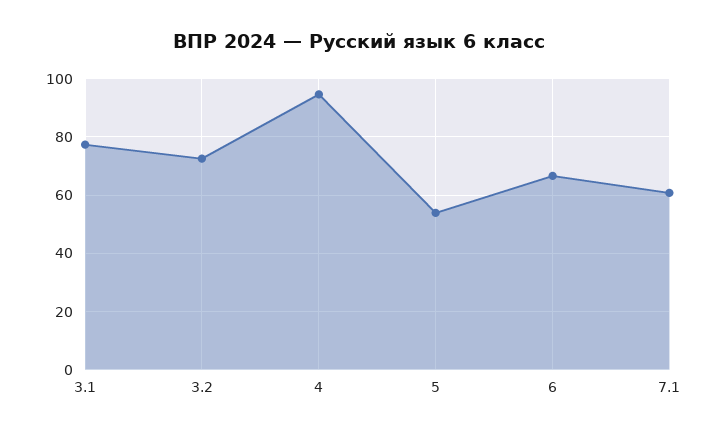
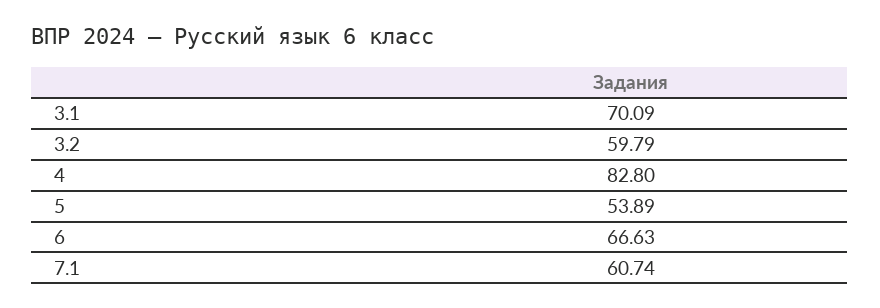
  {
-   "3.1": 77.5,
+   "3.1": 70.09,
-   "3.2": 72.5,
+   "3.2": 59.79,
-   "4": 95,
+   "4": 82.8,
    "5": 53.89,
    "6": 66.63,
    "7.1": 60.74
  }

